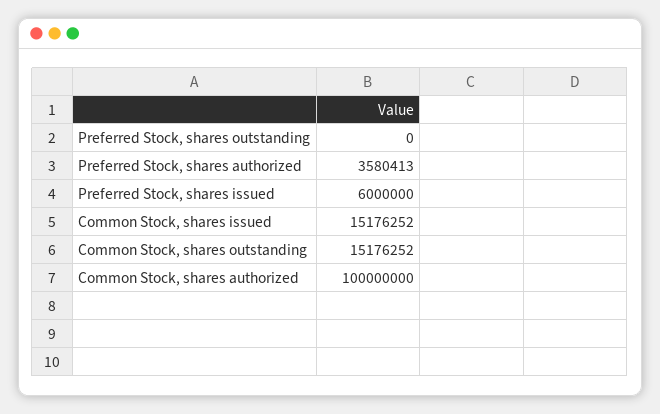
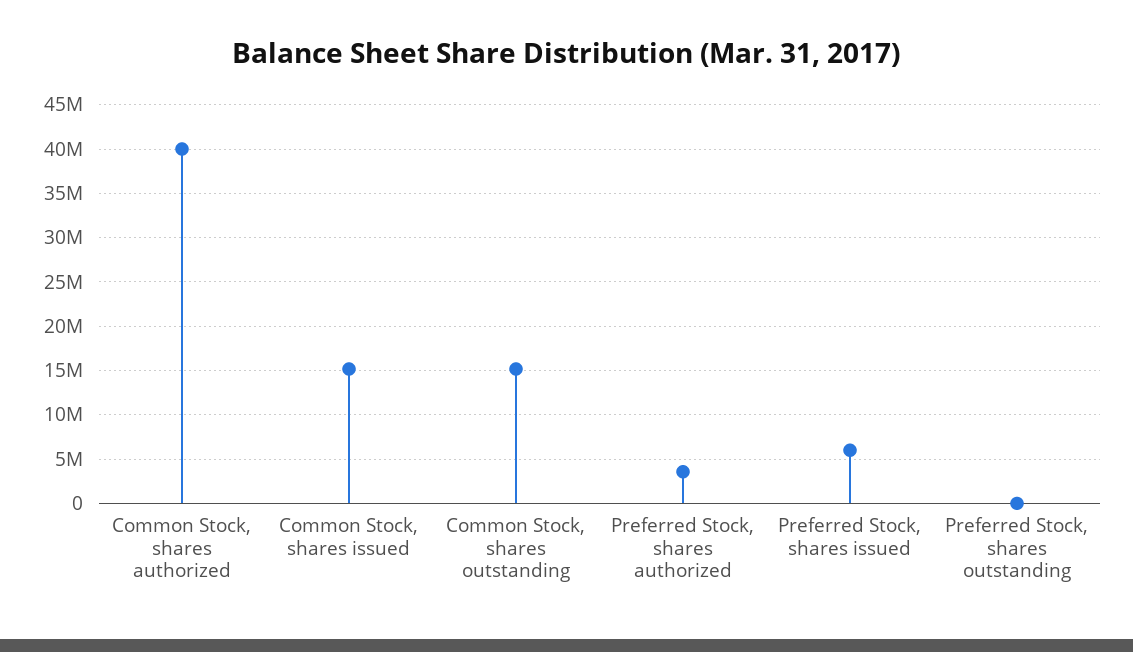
  {
    "Preferred Stock, shares outstanding": 0,
    "Preferred Stock, shares authorized": 3580413,
    "Preferred Stock, shares issued": 6000000,
    "Common Stock, shares issued": 15176252,
    "Common Stock, shares outstanding": 15176252,
-   "Common Stock, shares authorized": 100000000
+   "Common Stock, shares authorized": 40000000
  }

